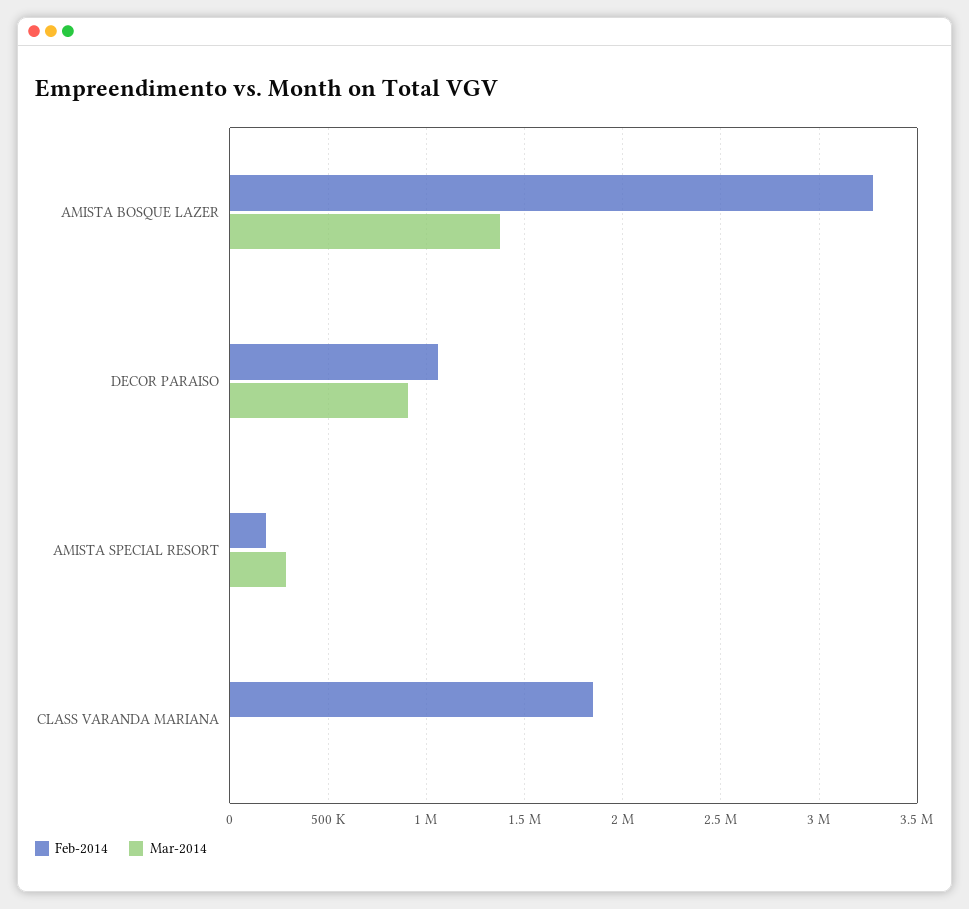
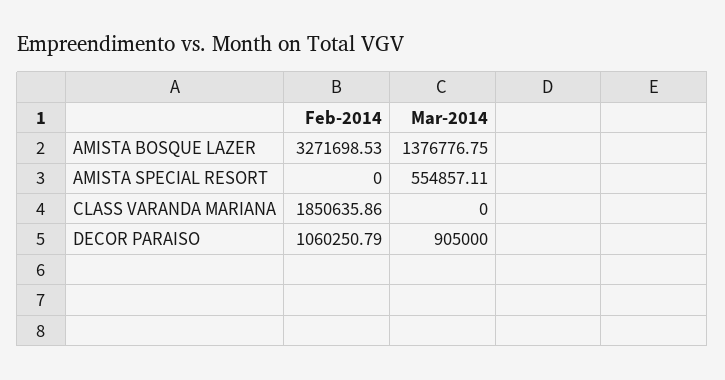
  {
    "Feb-2014": {
      "AMISTA BOSQUE LAZER": 3271698.53,
      "DECOR PARAISO": 1060250.79,
-     "AMISTA SPECIAL RESORT": 200000,
+     "AMISTA SPECIAL RESORT": 0,
      "CLASS VARANDA MARIANA": 1850635.86
    },
    "Mar-2014": {
      "AMISTA BOSQUE LAZER": 1376776.75,
      "DECOR PARAISO": 905000,
-     "AMISTA SPECIAL RESORT": 300000,
+     "AMISTA SPECIAL RESORT": 554857.11,
      "CLASS VARANDA MARIANA": 0
    }
  }

